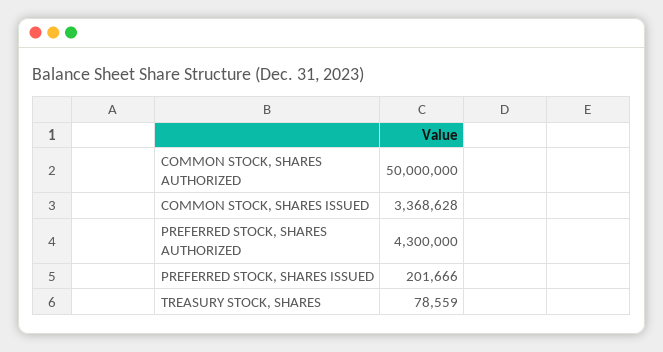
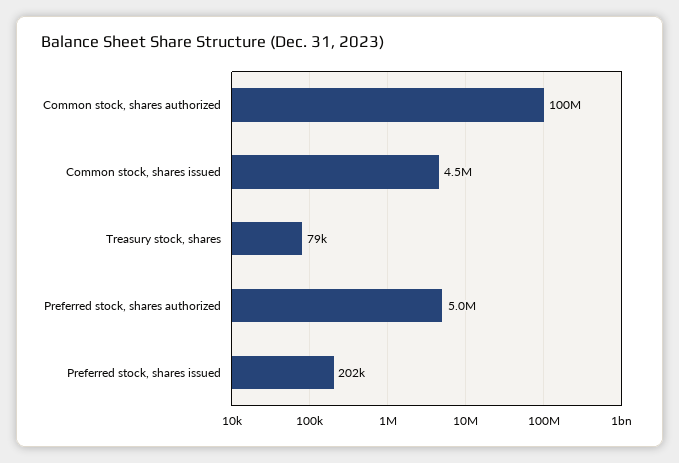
  {
-   "COMMON STOCK, SHARES AUTHORIZED": 50000000,
+   "COMMON STOCK, SHARES AUTHORIZED": 100000000,
-   "COMMON STOCK, SHARES ISSUED": 3368628,
+   "COMMON STOCK, SHARES ISSUED": 4500000,
-   "PREFERRED STOCK, SHARES AUTHORIZED": 4300000,
+   "PREFERRED STOCK, SHARES AUTHORIZED": 5000000,
    "PREFERRED STOCK, SHARES ISSUED": 201666,
    "TREASURY STOCK, SHARES": 78559
  }

